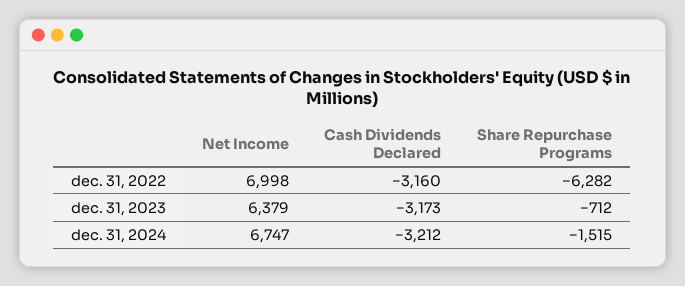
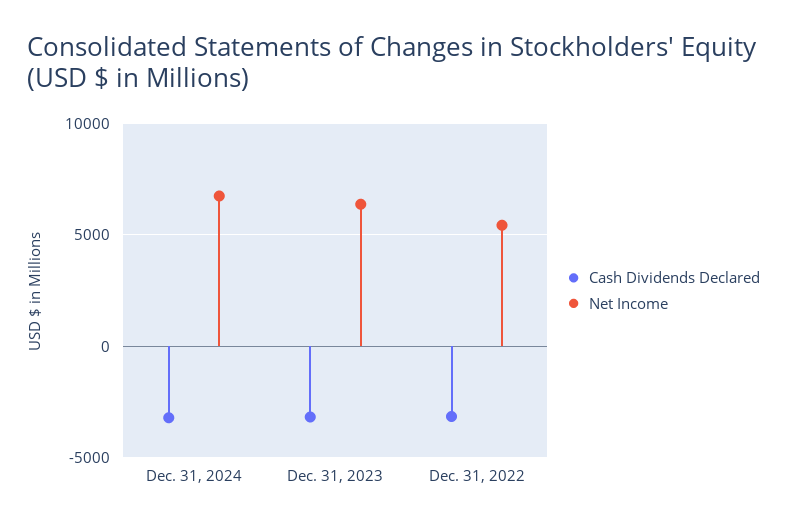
  {
    "Net Income": {
-     "dec. 31, 2022": 6998,
+     "dec. 31, 2022": 5500,
      "dec. 31, 2023": 6379,
      "dec. 31, 2024": 6747
    },
    "Cash Dividends Declared": {
      "dec. 31, 2022": -3160,
      "dec. 31, 2023": -3173,
      "dec. 31, 2024": -3212
-   },
+   }
-   "Share Repurchase Programs": {
-     "dec. 31, 2022": -6282,
-     "dec. 31, 2023": -712,
-     "dec. 31, 2024": -1515
-   }
  }

